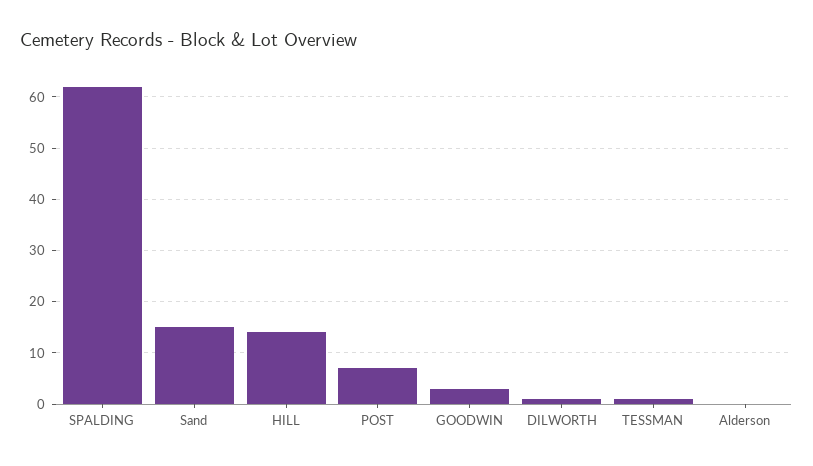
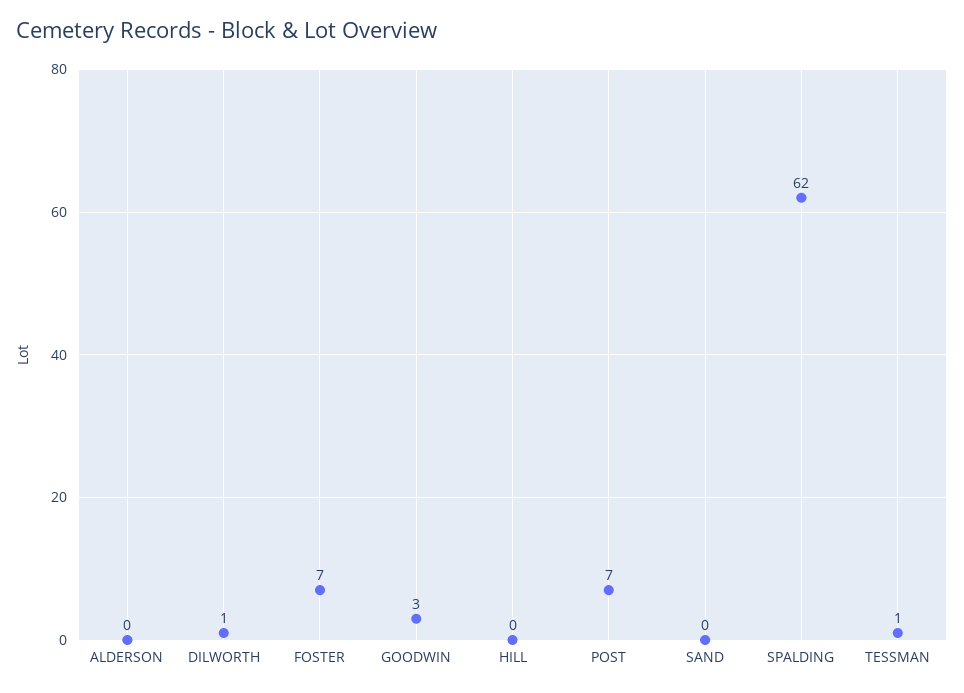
  {
    "SPALDING": 62,
-   "Sand": 15,
+   "Sand": 0,
-   "HILL": 15,
+   "HILL": 0,
    "POST": 7,
    "GOODWIN": 3,
    "DILWORTH": 1,
    "TESSMAN": 1,
-   "Alderson": 0
+   "Alderson": 0,
+   "FOSTER": 7
  }

